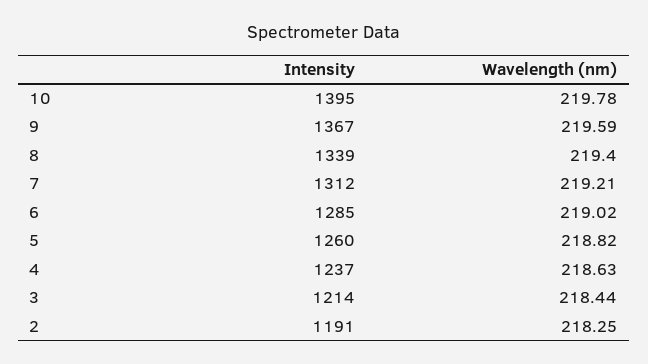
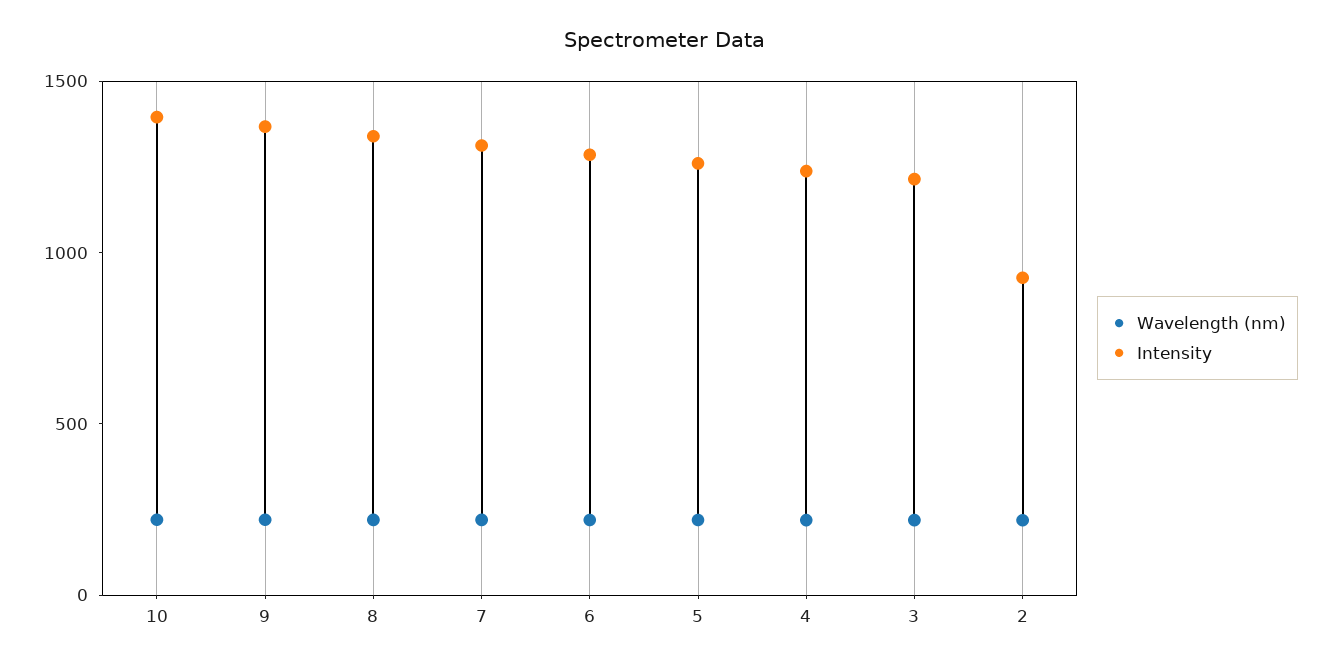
  {
    "Intensity": {
      "10": 1395,
      "9": 1367,
      "8": 1339,
      "7": 1312,
      "6": 1285,
      "5": 1260,
      "4": 1237,
      "3": 1214,
-     "2": 1191
+     "2": 900
    },
    "Wavelength (nm)": {
      "10": 219.78,
      "9": 219.59,
      "8": 219.4,
      "7": 219.21,
      "6": 219.02,
      "5": 218.82,
      "4": 218.63,
      "3": 218.44,
      "2": 218.25
    }
  }

